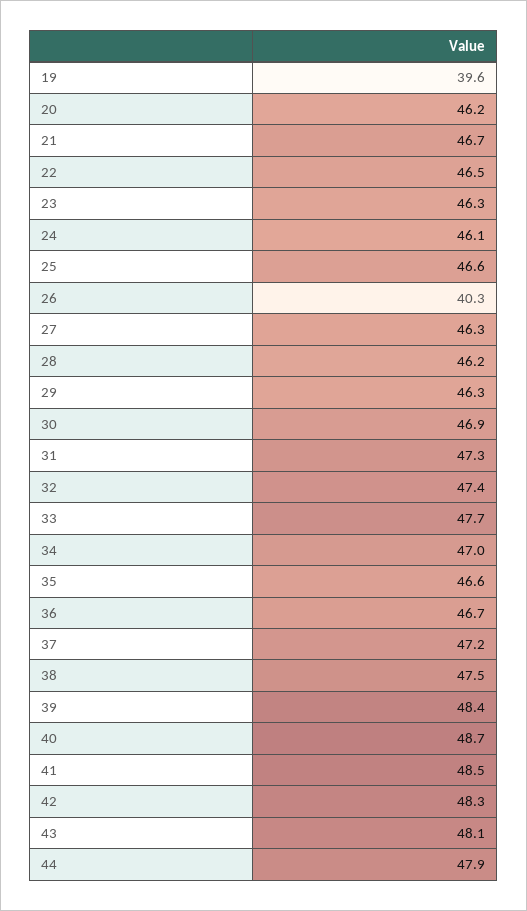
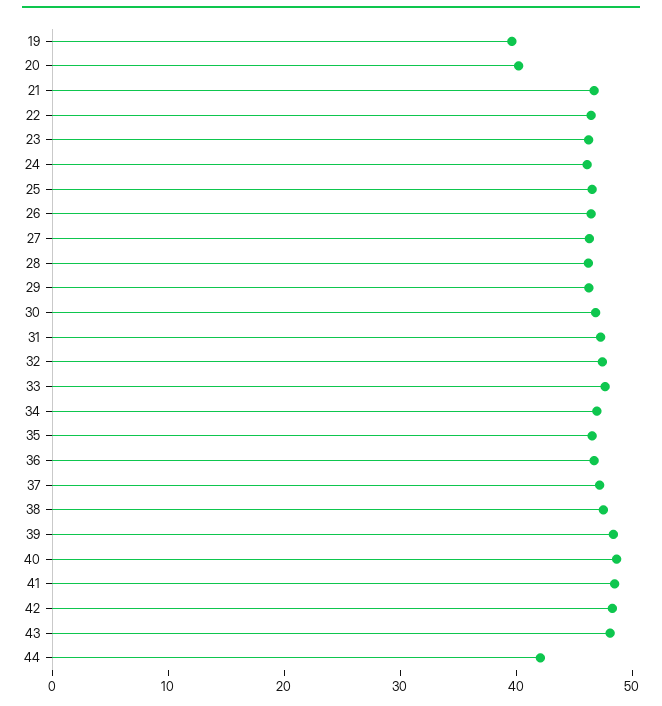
  {
    "19": 39.6,
-   "20": 46.2,
+   "20": 40,
    "21": 46.7,
    "22": 46.5,
    "23": 46.3,
    "24": 46.1,
    "25": 46.6,
-   "26": 40.3,
+   "26": 46,
    "27": 46.3,
    "28": 46.2,
    "29": 46.3,
    "30": 46.9,
    "31": 47.3,
    "32": 47.4,
    "33": 47.7,
    "34": 47,
    "35": 46.6,
    "36": 46.7,
    "37": 47.2,
    "38": 47.5,
    "39": 48.4,
    "40": 48.7,
    "41": 48.5,
    "42": 48.3,
    "43": 48.1,
-   "44": 47.9
+   "44": 42
  }

